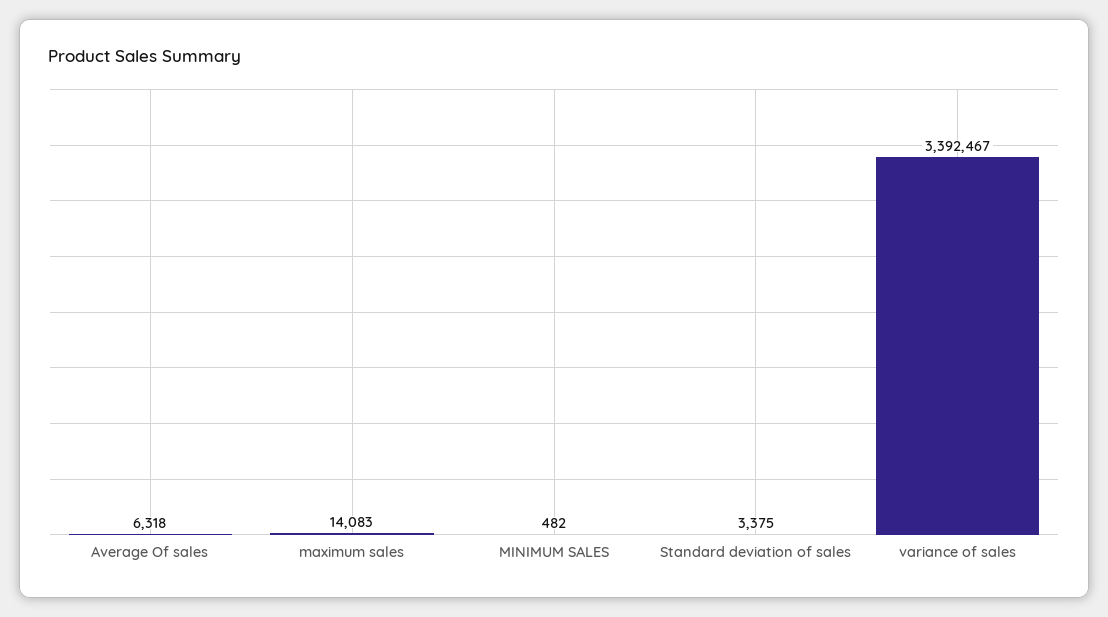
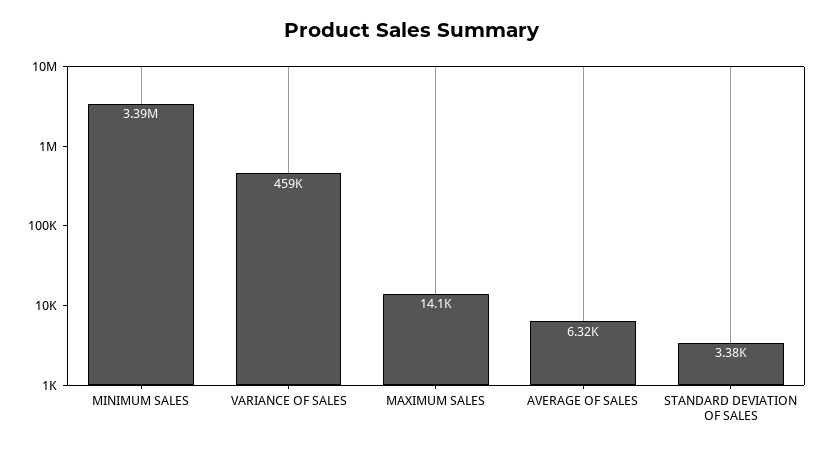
  {
    "Average Of sales": 6318,
    "maximum sales": 14083,
-   "MINIMUM SALES": 482,
+   "MINIMUM SALES": 3390000,
    "Standard deviation of sales": 3375,
-   "variance of sales": 3392467
+   "variance of sales": 459000
  }

